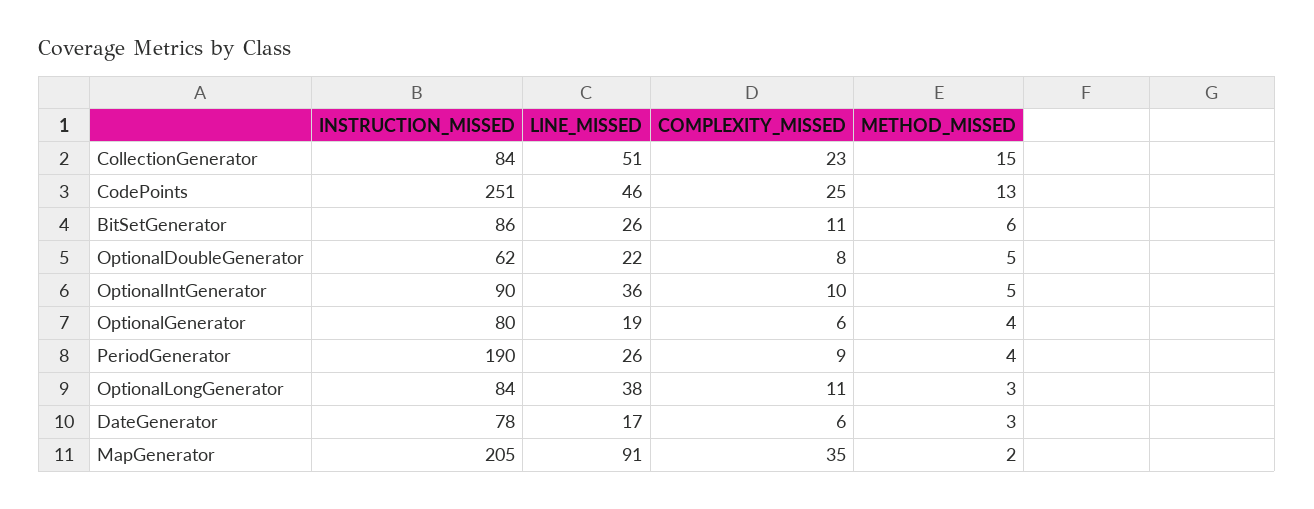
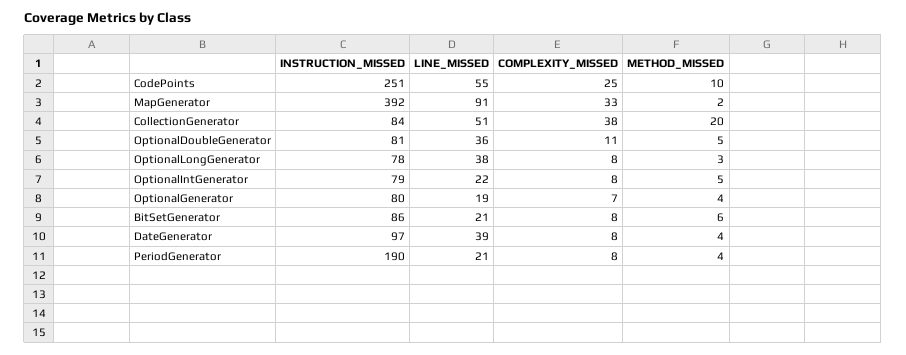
  {
    "INSTRUCTION_MISSED": {
      "CollectionGenerator": 84,
      "CodePoints": 251,
      "BitSetGenerator": 86,
-     "OptionalDoubleGenerator": 62,
+     "OptionalDoubleGenerator": 81,
-     "OptionalIntGenerator": 90,
+     "OptionalIntGenerator": 79,
      "OptionalGenerator": 80,
      "PeriodGenerator": 190,
-     "OptionalLongGenerator": 84,
+     "OptionalLongGenerator": 78,
-     "DateGenerator": 78,
+     "DateGenerator": 97,
-     "MapGenerator": 205
+     "MapGenerator": 392
    },
    "LINE_MISSED": {
      "CollectionGenerator": 51,
-     "CodePoints": 46,
+     "CodePoints": 55,
-     "BitSetGenerator": 26,
+     "BitSetGenerator": 21,
-     "OptionalDoubleGenerator": 22,
+     "OptionalDoubleGenerator": 36,
-     "OptionalIntGenerator": 36,
+     "OptionalIntGenerator": 22,
      "OptionalGenerator": 19,
-     "PeriodGenerator": 26,
+     "PeriodGenerator": 21,
      "OptionalLongGenerator": 38,
-     "DateGenerator": 17,
+     "DateGenerator": 39,
      "MapGenerator": 91
    },
    "COMPLEXITY_MISSED": {
-     "CollectionGenerator": 23,
+     "CollectionGenerator": 38,
      "CodePoints": 25,
-     "BitSetGenerator": 11,
+     "BitSetGenerator": 8,
-     "OptionalDoubleGenerator": 8,
+     "OptionalDoubleGenerator": 11,
-     "OptionalIntGenerator": 10,
+     "OptionalIntGenerator": 8,
-     "OptionalGenerator": 6,
+     "OptionalGenerator": 7,
-     "PeriodGenerator": 9,
+     "PeriodGenerator": 8,
-     "OptionalLongGenerator": 11,
+     "OptionalLongGenerator": 8,
-     "DateGenerator": 6,
+     "DateGenerator": 8,
-     "MapGenerator": 35
+     "MapGenerator": 33
    },
    "METHOD_MISSED": {
-     "CollectionGenerator": 15,
+     "CollectionGenerator": 20,
-     "CodePoints": 13,
+     "CodePoints": 10,
      "BitSetGenerator": 6,
      "OptionalDoubleGenerator": 5,
      "OptionalIntGenerator": 5,
      "OptionalGenerator": 4,
      "PeriodGenerator": 4,
      "OptionalLongGenerator": 3,
-     "DateGenerator": 3,
+     "DateGenerator": 4,
      "MapGenerator": 2
    }
  }

